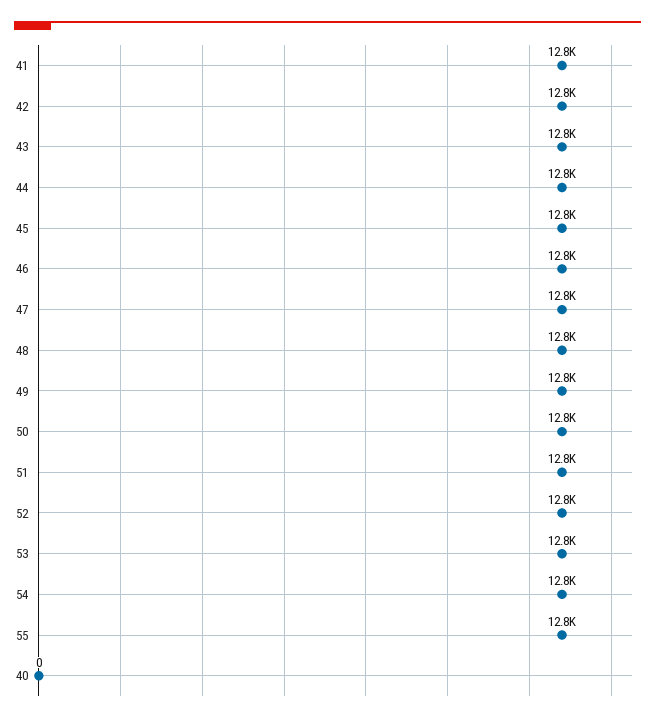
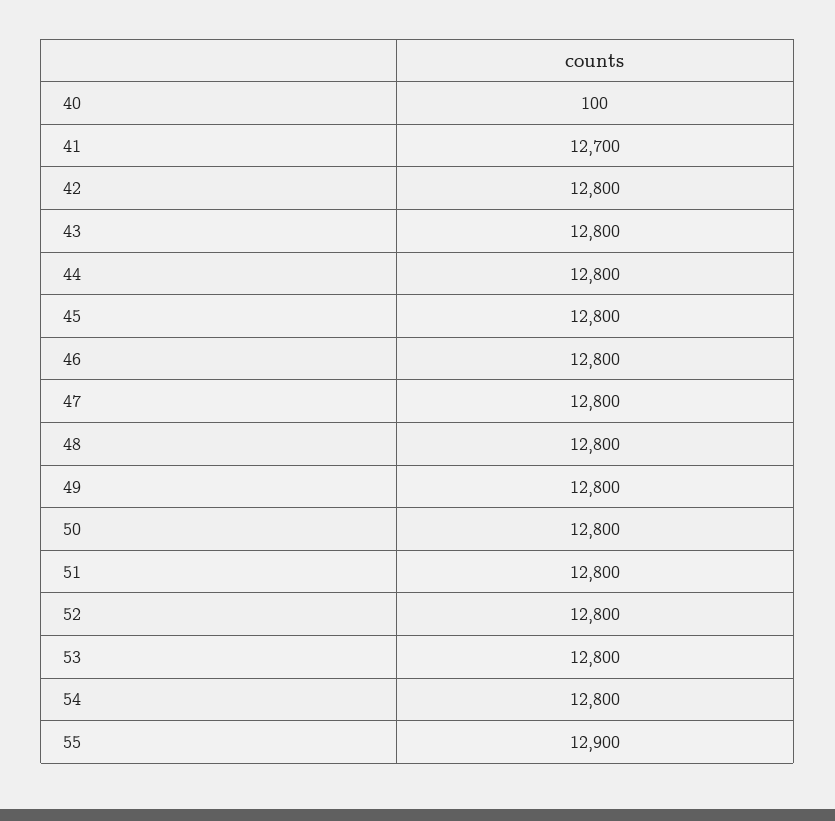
  {
-   "41": 12800,
+   "41": 12700,
    "42": 12800,
    "43": 12800,
    "44": 12800,
    "45": 12800,
    "46": 12800,
    "47": 12800,
    "48": 12800,
    "49": 12800,
    "50": 12800,
    "51": 12800,
    "52": 12800,
    "53": 12800,
    "54": 12800,
-   "55": 12800,
+   "55": 12900,
-   "40": 0
+   "40": 100
  }

